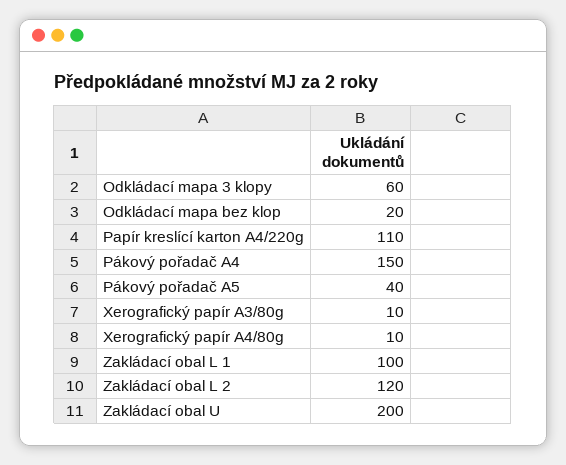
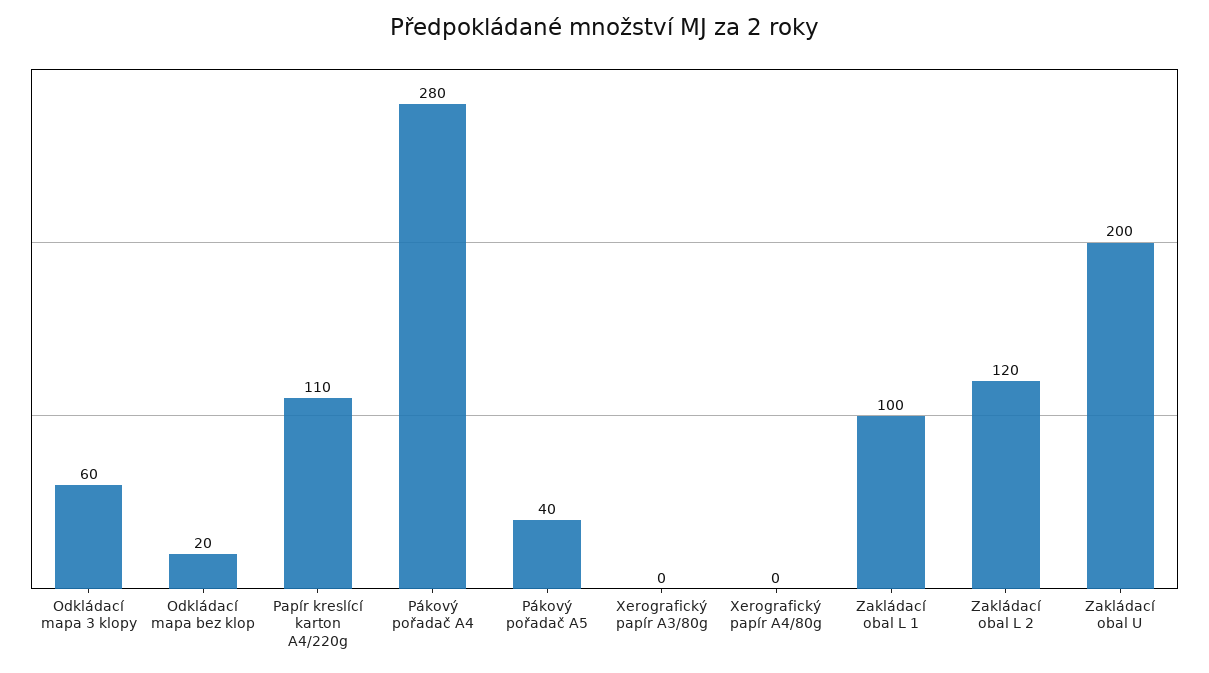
  {
    "Odkládací mapa 3 klopy": 60,
    "Odkládací mapa bez klop": 20,
    "Papír kreslící karton A4/220g": 110,
-   "Pákový pořadač A4": 150,
+   "Pákový pořadač A4": 280,
    "Pákový pořadač A5": 40,
-   "Xerografický papír A3/80g": 10,
+   "Xerografický papír A3/80g": 0,
-   "Xerografický papír A4/80g": 10,
+   "Xerografický papír A4/80g": 0,
    "Zakládací obal L 1": 100,
    "Zakládací obal L 2": 120,
    "Zakládací obal U": 200
  }

